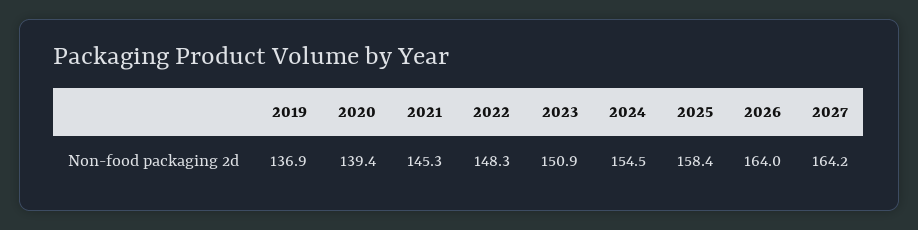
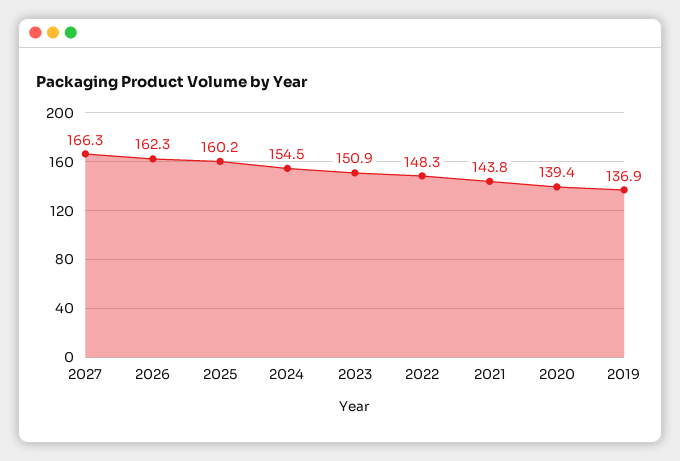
  {
    "2019": 136.9,
    "2020": 139.4,
-   "2021": 145.3,
+   "2021": 143.8,
    "2022": 148.3,
    "2023": 150.9,
    "2024": 154.5,
-   "2025": 158.4,
+   "2025": 160.2,
-   "2026": 164,
+   "2026": 162.3,
-   "2027": 164.2
+   "2027": 166.3
  }

